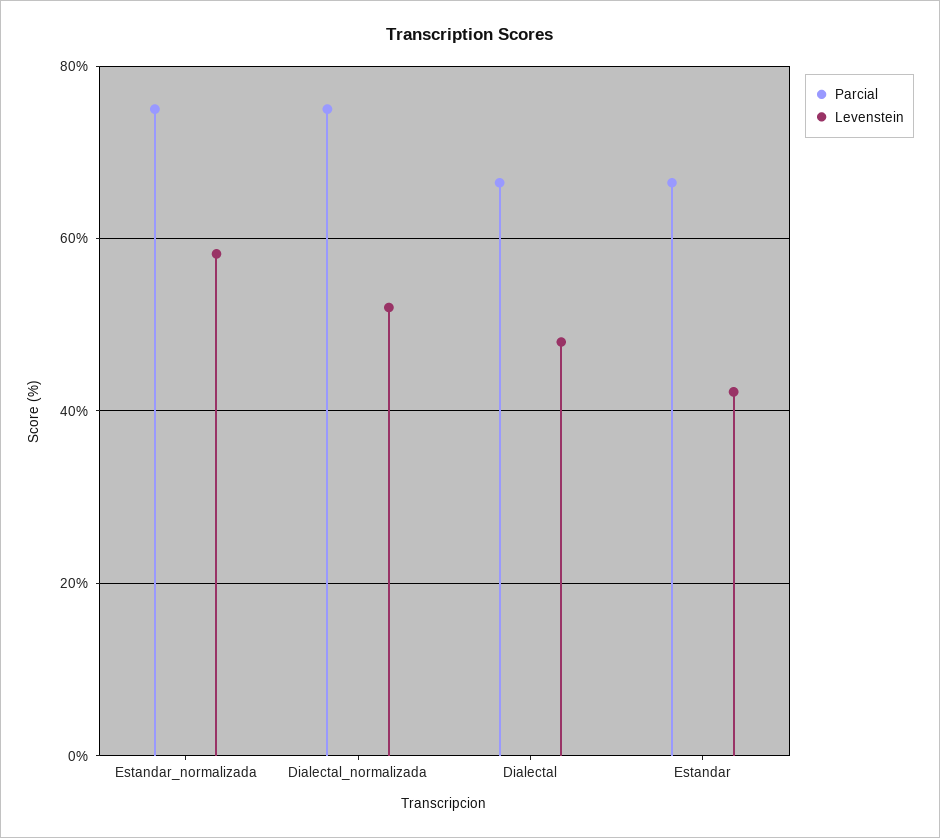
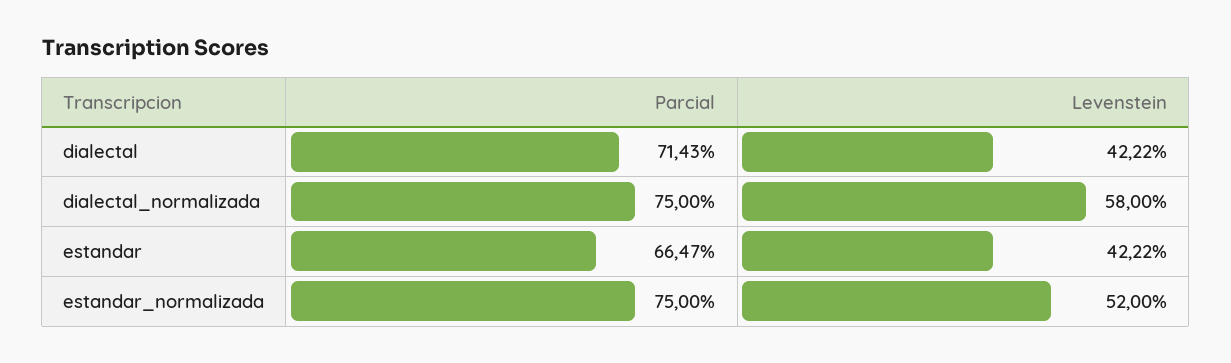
  {
    "Parcial": {
      "Estandar_normalizada": 75,
      "Dialectal_normalizada": 75,
-     "Dialectal": 66,
+     "Dialectal": 71.43,
      "Estandar": 66.47
    },
    "Levenstein": {
-     "Estandar_normalizada": 58,
+     "Estandar_normalizada": 52,
-     "Dialectal_normalizada": 52,
+     "Dialectal_normalizada": 58,
-     "Dialectal": 48,
+     "Dialectal": 42.22,
      "Estandar": 42.22
    }
  }

